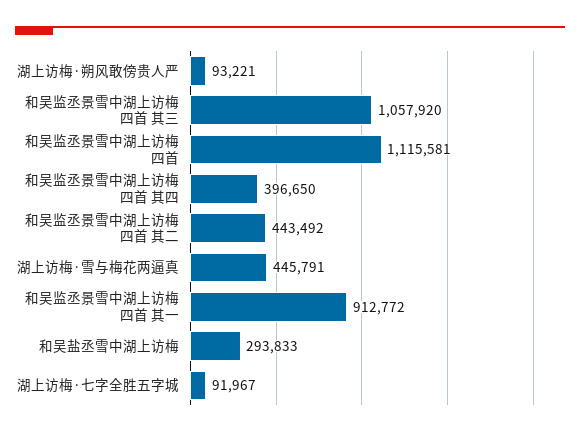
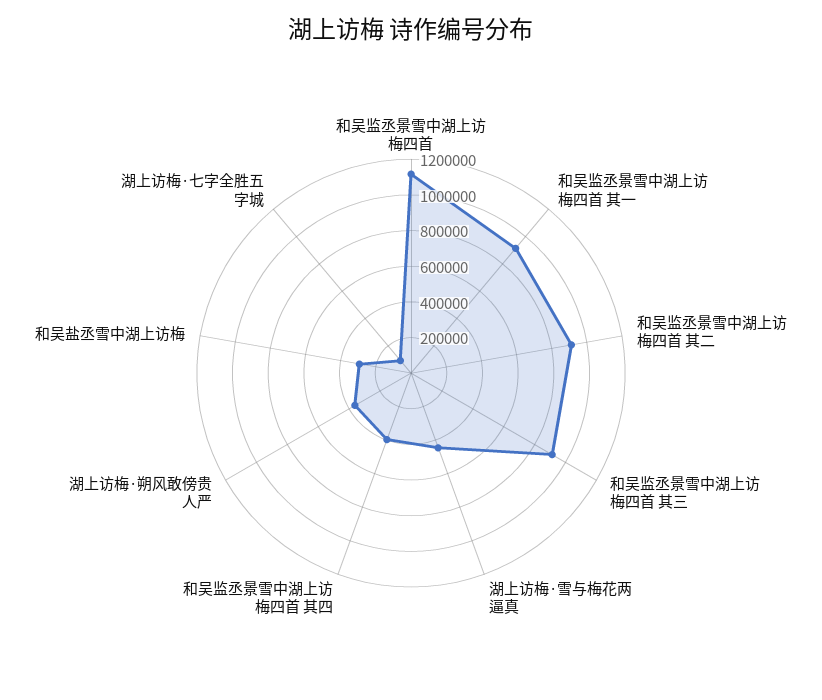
  {
-   "湖上访梅·朔风敢傍贵人严": 93221,
+   "湖上访梅·朔风敢傍贵人严": 350000,
-   "和吴监丞景雪中湖上访梅四首 其三": 1057920,
+   "和吴监丞景雪中湖上访梅四首 其三": 900000,
    "和吴监丞景雪中湖上访梅四首": 1115581,
    "和吴监丞景雪中湖上访梅四首 其四": 396650,
-   "和吴监丞景雪中湖上访梅四首 其二": 443492,
+   "和吴监丞景雪中湖上访梅四首 其二": 900000,
    "湖上访梅·雪与梅花两逼真": 445791,
    "和吴监丞景雪中湖上访梅四首 其一": 912772,
    "和吴盐丞雪中湖上访梅": 293833,
    "湖上访梅·七字全胜五字城": 91967
  }

